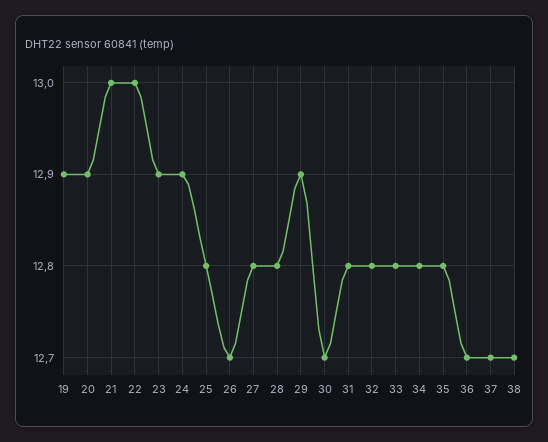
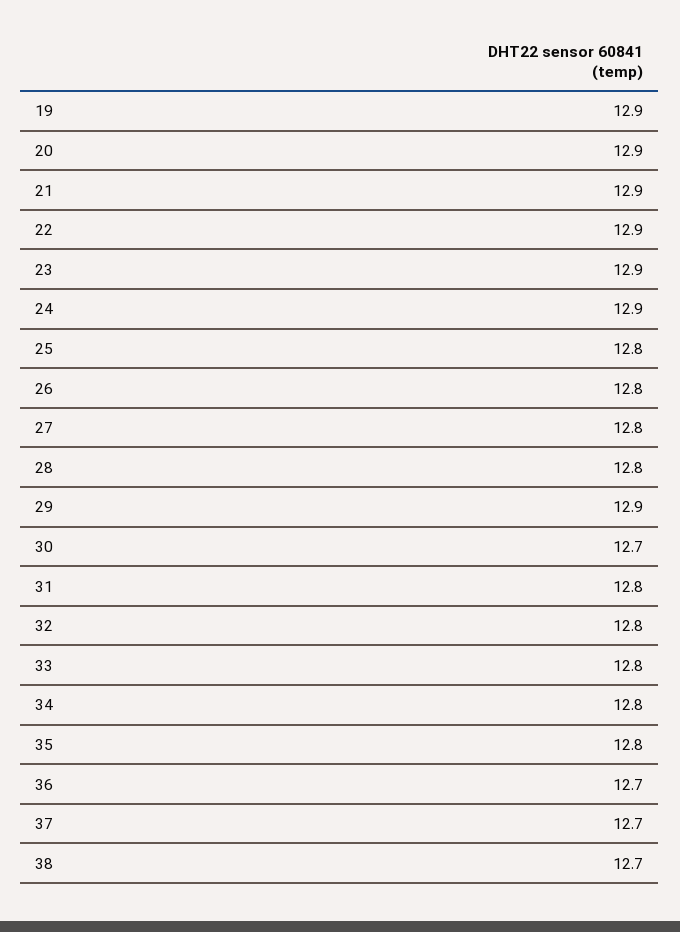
  {
    "19": 12.9,
    "20": 12.9,
-   "21": 13,
+   "21": 12.9,
-   "22": 13,
+   "22": 12.9,
    "23": 12.9,
    "24": 12.9,
    "25": 12.8,
-   "26": 12.7,
+   "26": 12.8,
    "27": 12.8,
    "28": 12.8,
    "29": 12.9,
    "30": 12.7,
    "31": 12.8,
    "32": 12.8,
    "33": 12.8,
    "34": 12.8,
    "35": 12.8,
    "36": 12.7,
    "37": 12.7,
    "38": 12.7
  }

